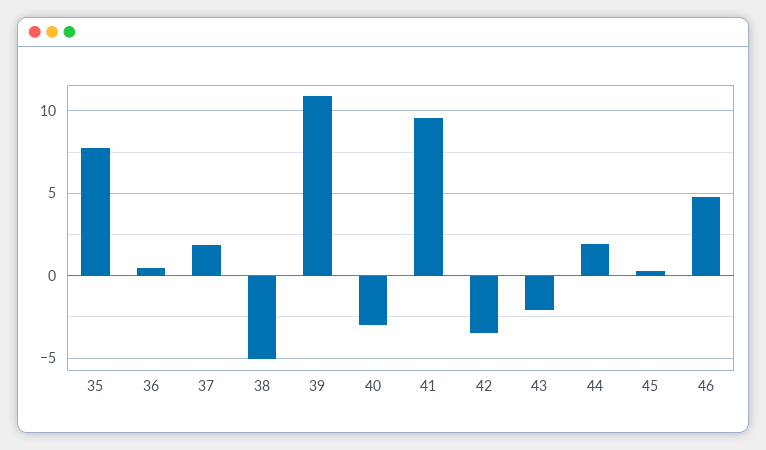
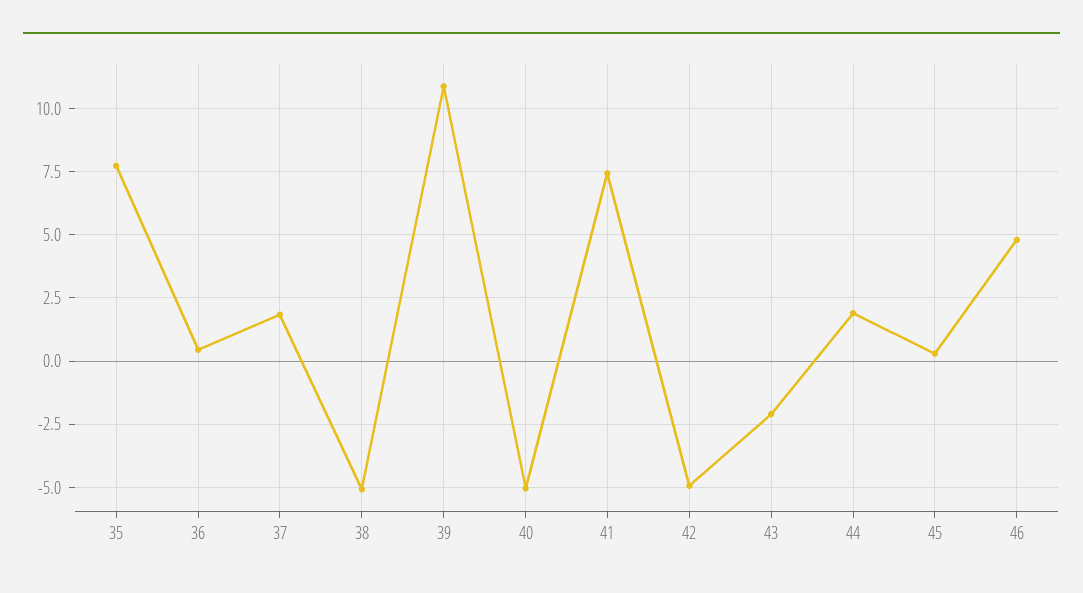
  {
    "35": 7.75,
    "36": 0.5,
    "37": 1.75,
    "38": -5,
    "39": 11,
-   "40": -3,
+   "40": -5,
-   "41": 9.5,
+   "41": 7.5,
-   "42": -3.5,
+   "42": -5,
    "43": -2,
    "44": 2,
    "45": 0.25,
    "46": 4.75
  }

